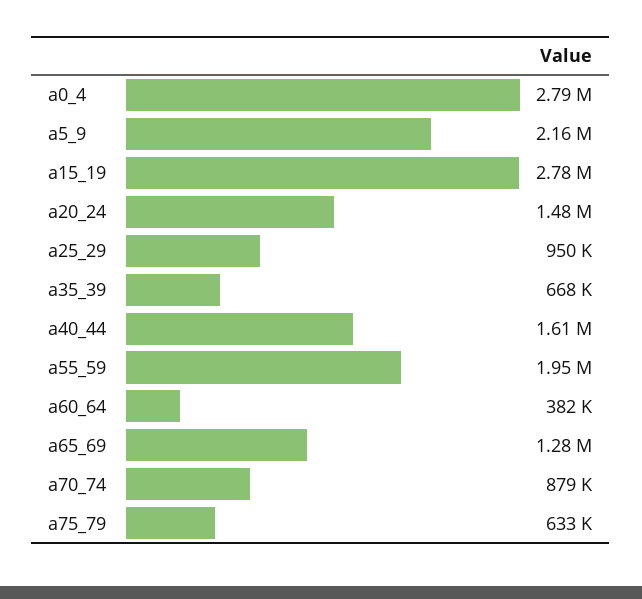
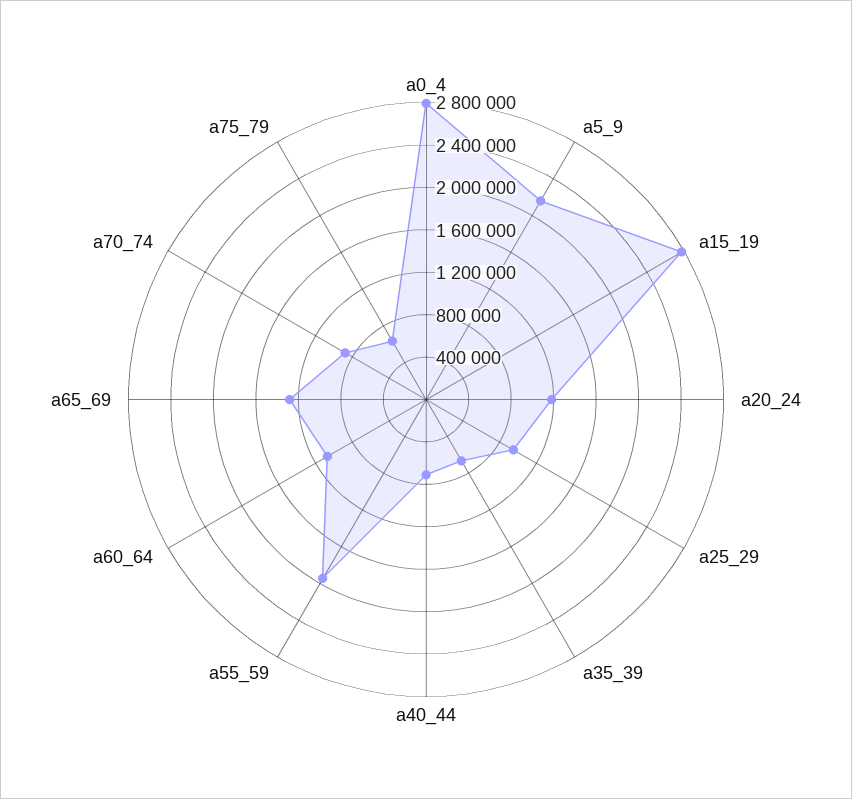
  {
    "a0_4": 2790000,
    "a5_9": 2160000,
    "a15_19": 2780000,
-   "a20_24": 1480000,
+   "a20_24": 1200000,
    "a25_29": 950000,
    "a35_39": 668000,
-   "a40_44": 1610000,
+   "a40_44": 700000,
    "a55_59": 1950000,
-   "a60_64": 382000,
+   "a60_64": 1100000,
    "a65_69": 1280000,
    "a70_74": 879000,
    "a75_79": 633000
  }

